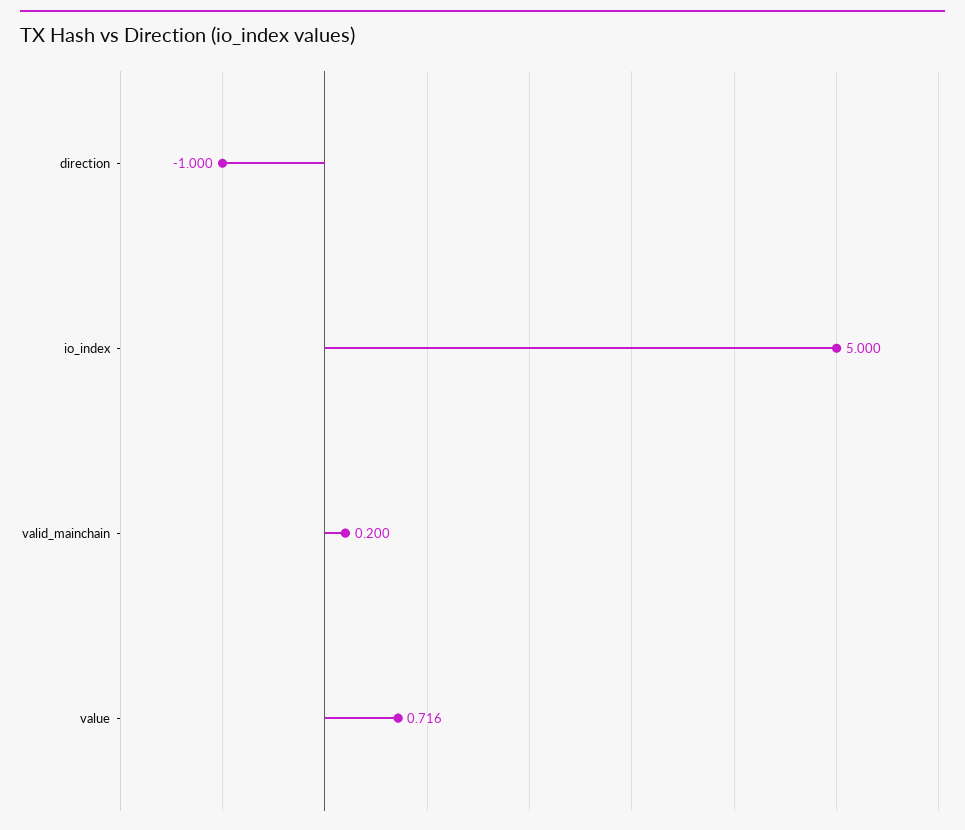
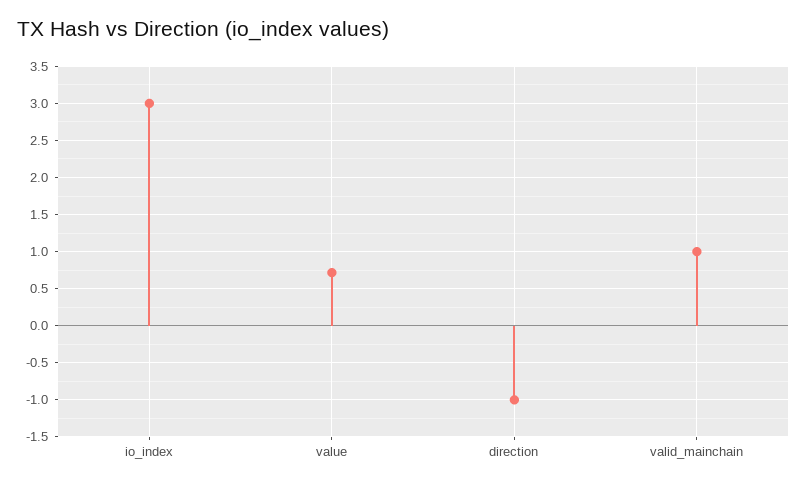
  {
    "direction": -1,
-   "io_index": 5,
+   "io_index": 3,
-   "valid_mainchain": 0.2,
+   "valid_mainchain": 1,
    "value": 0.716
  }

